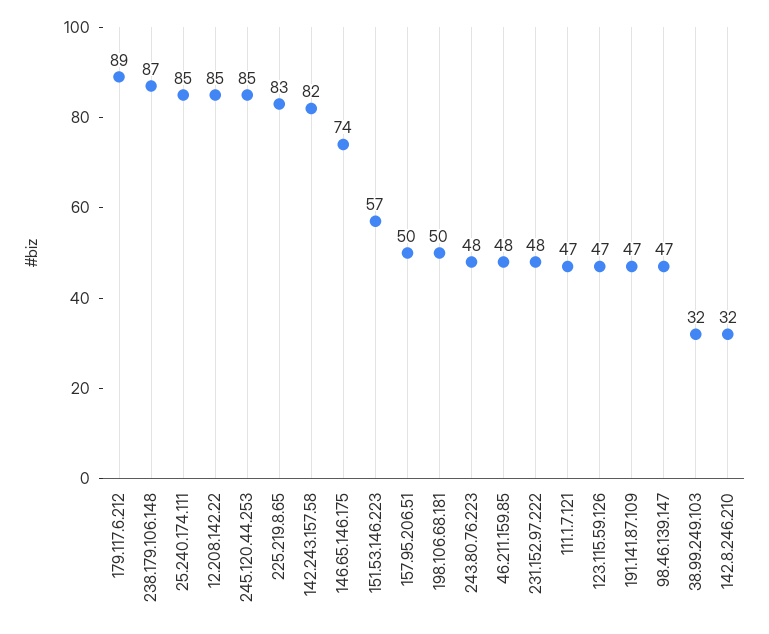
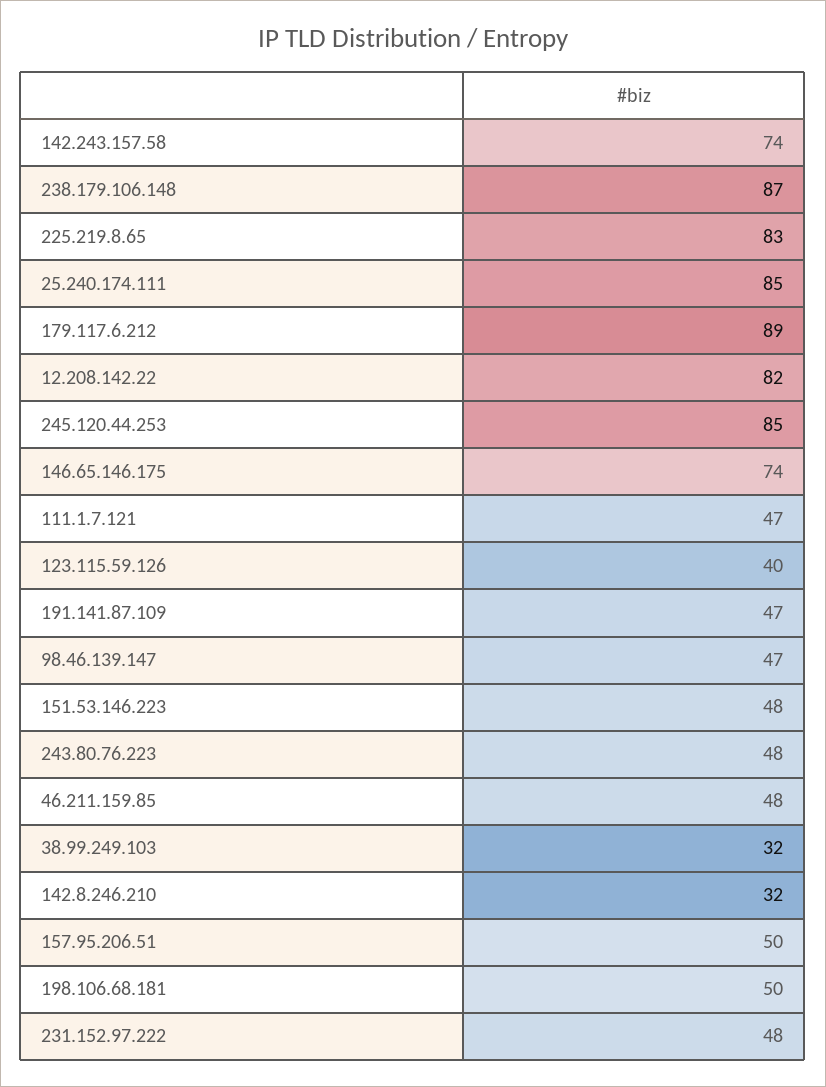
  {
    "179.117.6.212": 89,
    "238.179.106.148": 87,
    "25.240.174.111": 85,
-   "12.208.142.22": 85,
+   "12.208.142.22": 82,
    "245.120.44.253": 85,
    "225.219.8.65": 83,
-   "142.243.157.58": 82,
+   "142.243.157.58": 74,
    "146.65.146.175": 74,
-   "151.53.146.223": 57,
+   "151.53.146.223": 48,
    "157.95.206.51": 50,
    "198.106.68.181": 50,
    "243.80.76.223": 48,
    "46.211.159.85": 48,
    "231.152.97.222": 48,
    "111.1.7.121": 47,
-   "123.115.59.126": 47,
+   "123.115.59.126": 40,
    "191.141.87.109": 47,
    "98.46.139.147": 47,
    "38.99.249.103": 32,
    "142.8.246.210": 32
  }

